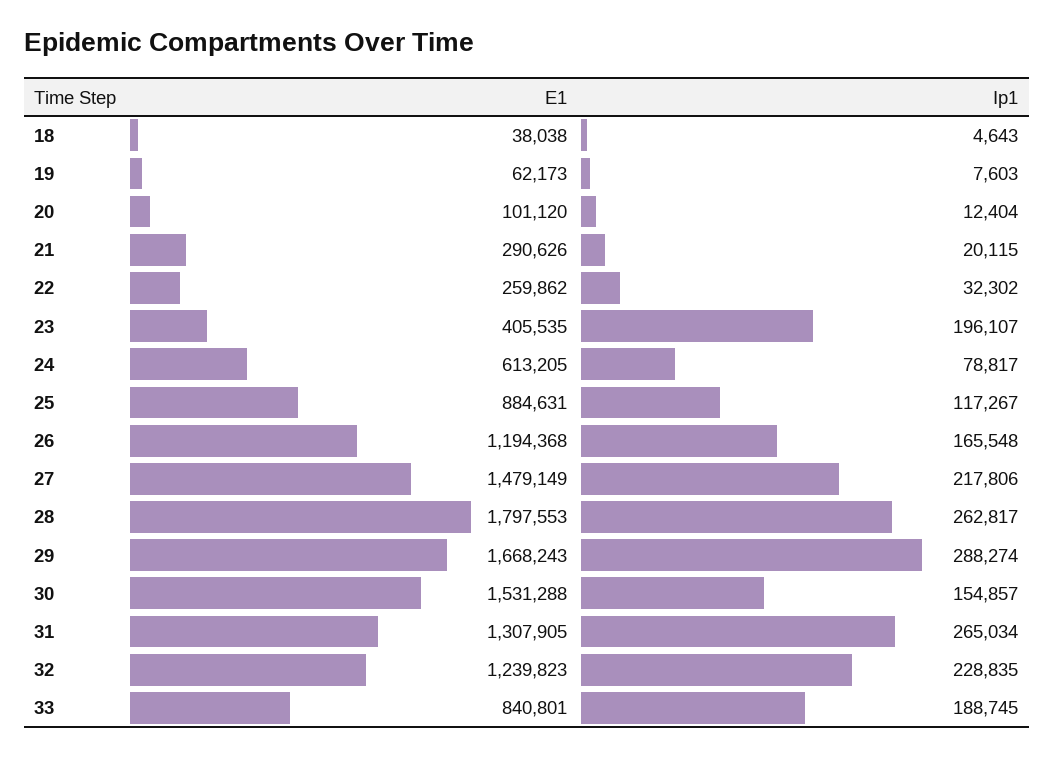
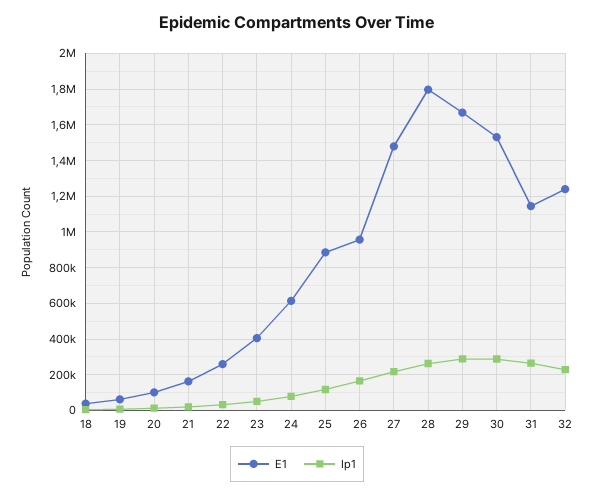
  {
    "E1": {
      "18": 38038,
      "19": 62173,
      "20": 101120,
-     "21": 290626,
+     "21": 150000,
      "22": 259862,
      "23": 405535,
      "24": 613205,
      "25": 884631,
-     "26": 1194368,
+     "26": 950000,
      "27": 1479149,
      "28": 1797553,
      "29": 1668243,
      "30": 1531288,
-     "31": 1307905,
+     "31": 1150000,
-     "32": 1239823,
+     "32": 1239823
-     "33": 840801
    },
    "Ip1": {
      "18": 4643,
      "19": 7603,
      "20": 12404,
      "21": 20115,
      "22": 32302,
-     "23": 196107,
+     "23": 50000,
      "24": 78817,
      "25": 117267,
      "26": 165548,
      "27": 217806,
      "28": 262817,
      "29": 288274,
-     "30": 154857,
+     "30": 300000,
      "31": 265034,
-     "32": 228835,
+     "32": 228835
-     "33": 188745
    }
  }

